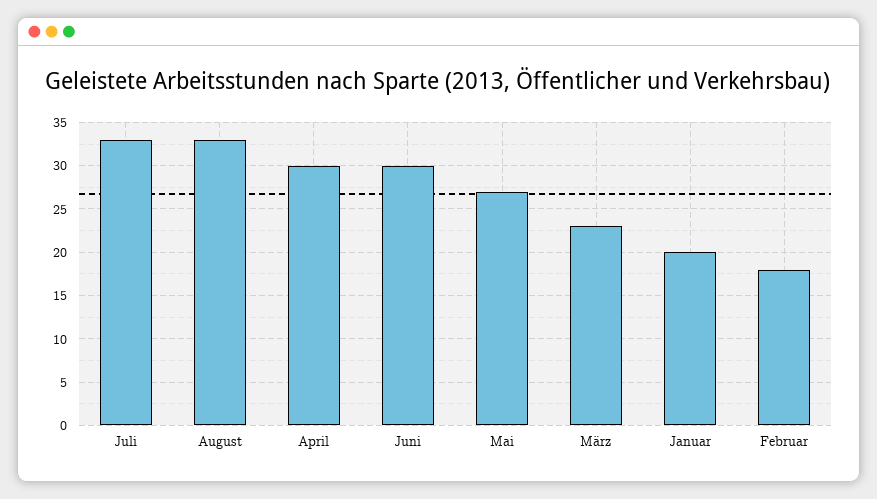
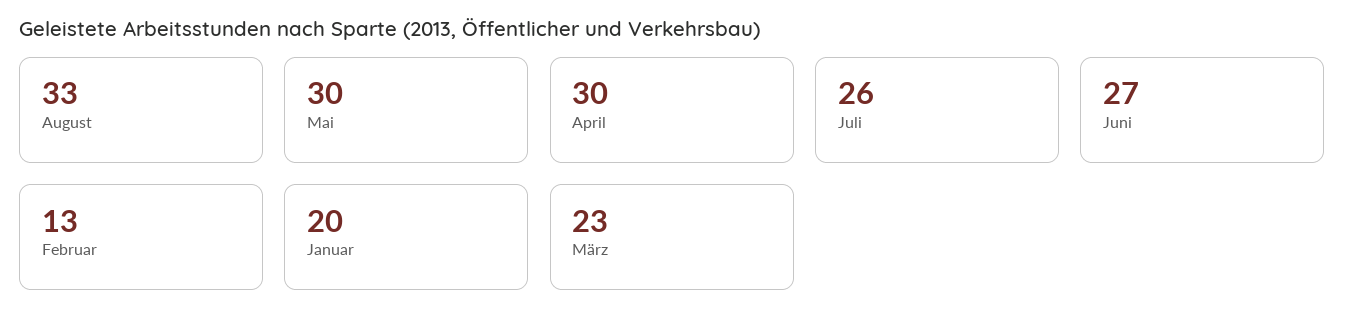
  {
-   "Juli": 33,
+   "Juli": 26,
    "August": 33,
    "April": 30,
-   "Juni": 30,
+   "Juni": 27,
-   "Mai": 27,
+   "Mai": 30,
    "März": 23,
    "Januar": 20,
-   "Februar": 18
+   "Februar": 13
  }

